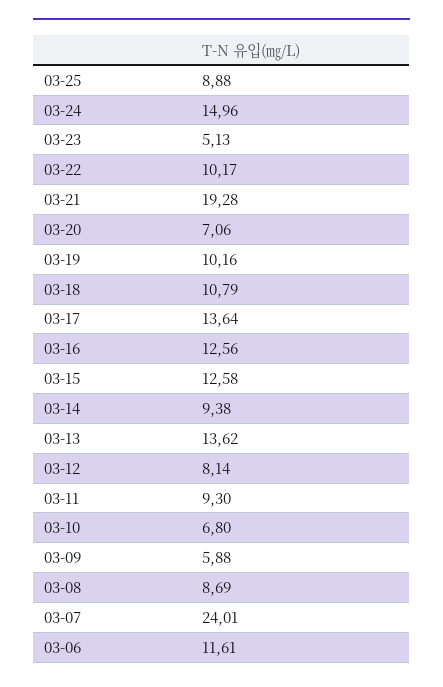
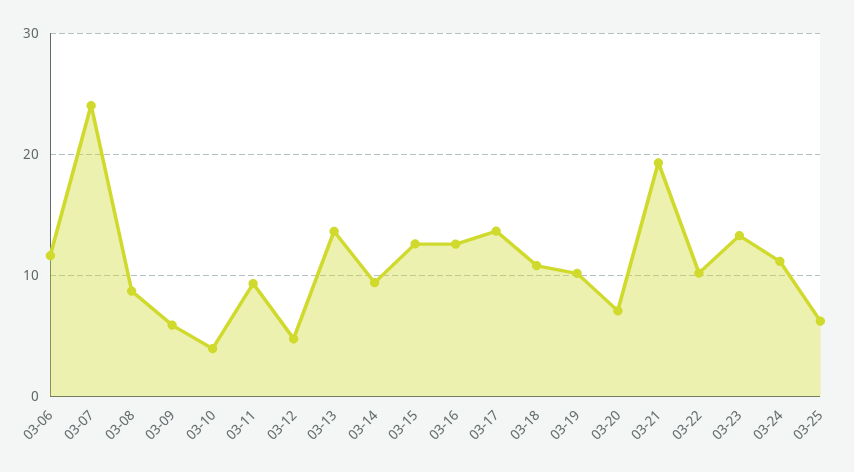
  {
-   "03-25": 8.88,
+   "03-25": 6,
-   "03-24": 14.96,
+   "03-24": 11,
-   "03-23": 5.13,
+   "03-23": 13,
    "03-22": 10.17,
    "03-21": 19.28,
    "03-20": 7.06,
    "03-19": 10.16,
    "03-18": 10.79,
    "03-17": 13.64,
    "03-16": 12.56,
    "03-15": 12.58,
    "03-14": 9.38,
    "03-13": 13.62,
-   "03-12": 8.14,
+   "03-12": 5,
    "03-11": 9.3,
-   "03-10": 6.8,
+   "03-10": 4,
    "03-09": 5.88,
    "03-08": 8.69,
    "03-07": 24.01,
    "03-06": 11.61
  }

